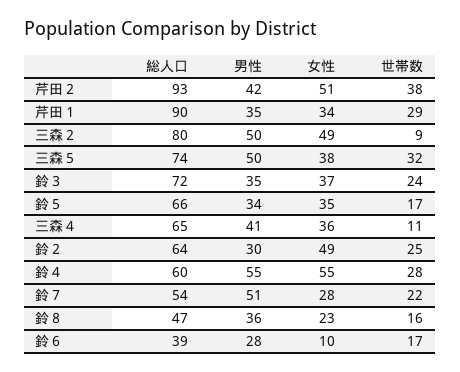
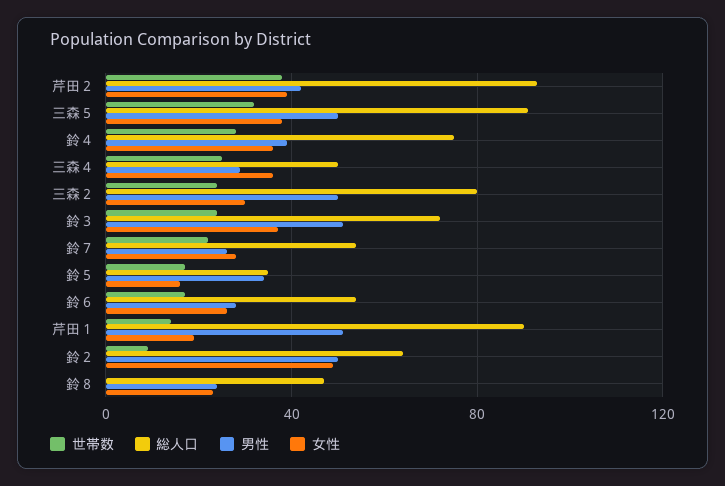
  {
    "総人口": {
      "芹田２": 93,
      "芹田１": 90,
      "三森２": 80,
-     "三森５": 74,
+     "三森５": 90,
      "鈴３": 72,
-     "鈴５": 66,
+     "鈴５": 35,
-     "三森４": 65,
+     "三森４": 50,
      "鈴２": 64,
-     "鈴４": 60,
+     "鈴４": 75,
      "鈴７": 54,
      "鈴８": 47,
-     "鈴６": 39
+     "鈴６": 55
    },
    "男性": {
      "芹田２": 42,
-     "芹田１": 35,
+     "芹田１": 50,
      "三森２": 50,
      "三森５": 50,
-     "鈴３": 35,
+     "鈴３": 50,
      "鈴５": 34,
-     "三森４": 41,
+     "三森４": 30,
-     "鈴２": 30,
+     "鈴２": 50,
-     "鈴４": 55,
+     "鈴４": 40,
-     "鈴７": 51,
+     "鈴７": 25,
-     "鈴８": 36,
+     "鈴８": 25,
      "鈴６": 28
    },
    "女性": {
-     "芹田２": 51,
+     "芹田２": 40,
-     "芹田１": 34,
+     "芹田１": 20,
-     "三森２": 49,
+     "三森２": 30,
      "三森５": 38,
      "鈴３": 37,
-     "鈴５": 35,
+     "鈴５": 15,
      "三森４": 36,
      "鈴２": 49,
-     "鈴４": 55,
+     "鈴４": 35,
      "鈴７": 28,
      "鈴８": 23,
-     "鈴６": 10
+     "鈴６": 25
    },
    "世帯数": {
      "芹田２": 38,
-     "芹田１": 29,
+     "芹田１": 15,
-     "三森２": 9,
+     "三森２": 25,
      "三森５": 32,
      "鈴３": 24,
      "鈴５": 17,
-     "三森４": 11,
+     "三森４": 25,
-     "鈴２": 25,
+     "鈴２": 10,
      "鈴４": 28,
      "鈴７": 22,
-     "鈴８": 16,
+     "鈴８": 0,
      "鈴６": 17
    }
  }

